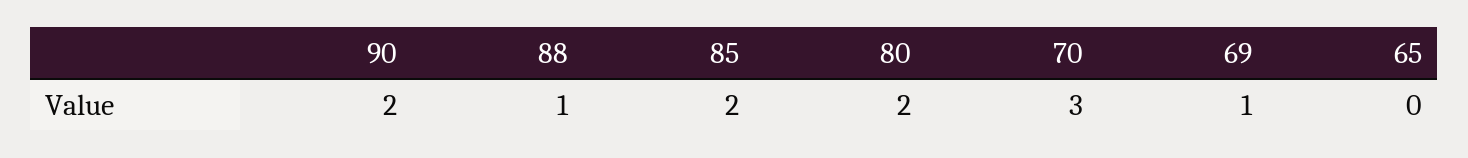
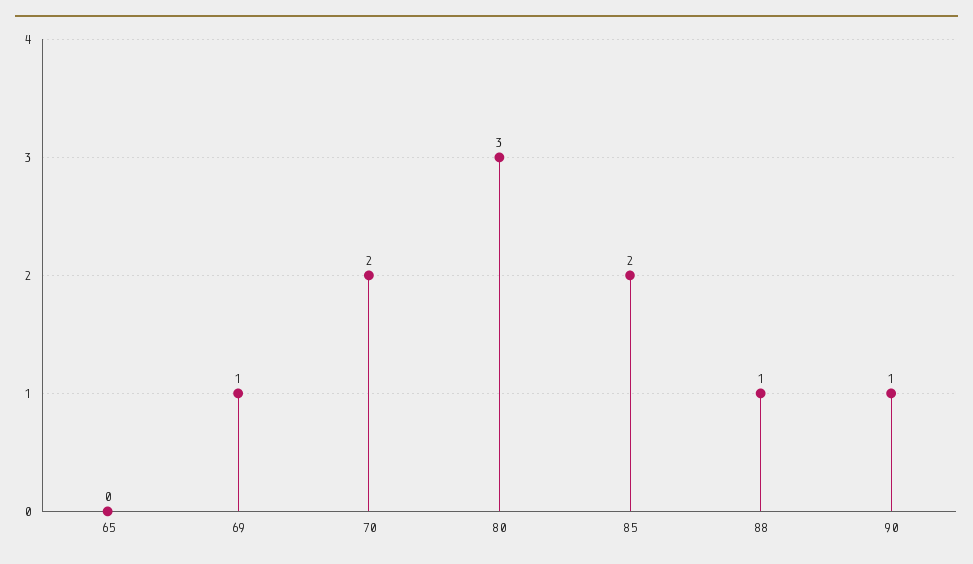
  {
-   "90": 2,
+   "90": 1,
    "88": 1,
    "85": 2,
-   "80": 2,
+   "80": 3,
-   "70": 3,
+   "70": 2,
    "69": 1,
    "65": 0
  }

